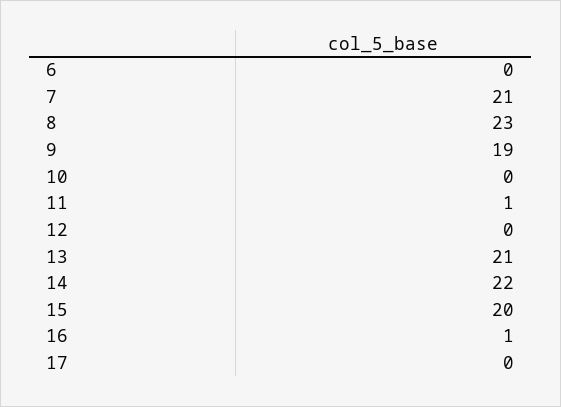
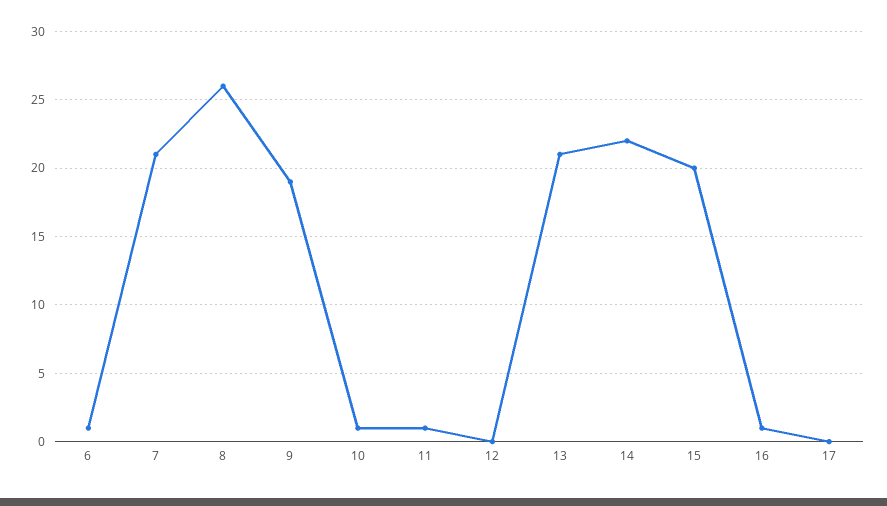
  {
-   "6": 0,
+   "6": 1,
    "7": 21,
-   "8": 23,
+   "8": 26,
    "9": 19,
-   "10": 0,
+   "10": 1,
    "11": 1,
    "12": 0,
    "13": 21,
    "14": 22,
    "15": 20,
    "16": 1,
    "17": 0
  }

